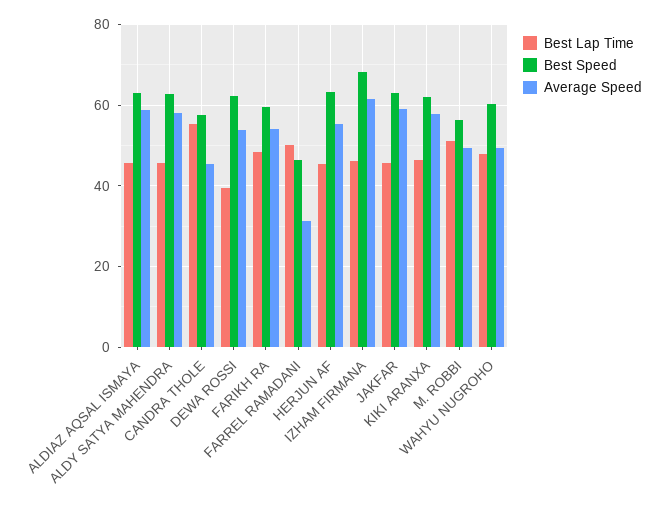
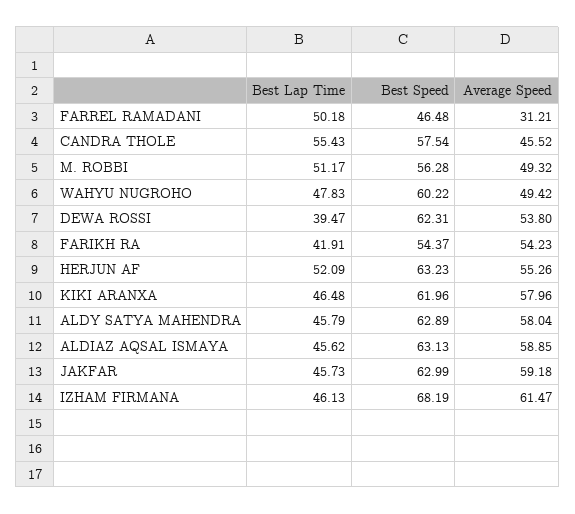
  {
    "Best Lap Time": {
      "ALDIAZ AQSAL ISMAYA": 45.62,
      "ALDY SATYA MAHENDRA": 45.79,
      "CANDRA THOLE": 55.43,
      "DEWA ROSSI": 39.47,
-     "FARIKH RA": 48,
+     "FARIKH RA": 41.91,
      "FARREL RAMADANI": 50.18,
-     "HERJUN AF": 46,
+     "HERJUN AF": 52.09,
      "IZHAM FIRMANA": 46.13,
      "JAKFAR": 45.73,
      "KIKI ARANXA": 46.48,
      "M. ROBBI": 51.17,
      "WAHYU NUGROHO": 47.83
    },
    "Best Speed": {
      "ALDIAZ AQSAL ISMAYA": 63.13,
      "ALDY SATYA MAHENDRA": 62.89,
      "CANDRA THOLE": 57.54,
      "DEWA ROSSI": 62.31,
-     "FARIKH RA": 60,
+     "FARIKH RA": 54.37,
      "FARREL RAMADANI": 46.48,
      "HERJUN AF": 63.23,
      "IZHAM FIRMANA": 68.19,
      "JAKFAR": 62.99,
      "KIKI ARANXA": 61.96,
      "M. ROBBI": 56.28,
      "WAHYU NUGROHO": 60.22
    },
    "Average Speed": {
      "ALDIAZ AQSAL ISMAYA": 58.85,
      "ALDY SATYA MAHENDRA": 58.04,
      "CANDRA THOLE": 45.52,
      "DEWA ROSSI": 53.8,
      "FARIKH RA": 54.23,
      "FARREL RAMADANI": 31.21,
      "HERJUN AF": 55.26,
      "IZHAM FIRMANA": 61.47,
      "JAKFAR": 59.18,
      "KIKI ARANXA": 57.96,
      "M. ROBBI": 49.32,
      "WAHYU NUGROHO": 49.42
    }
  }

